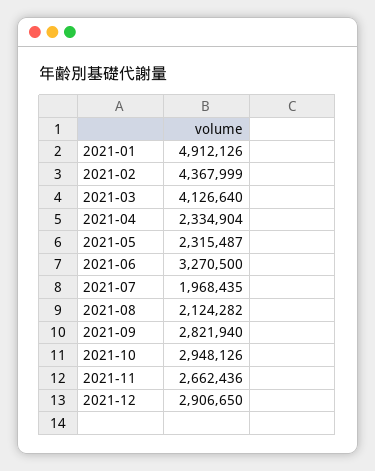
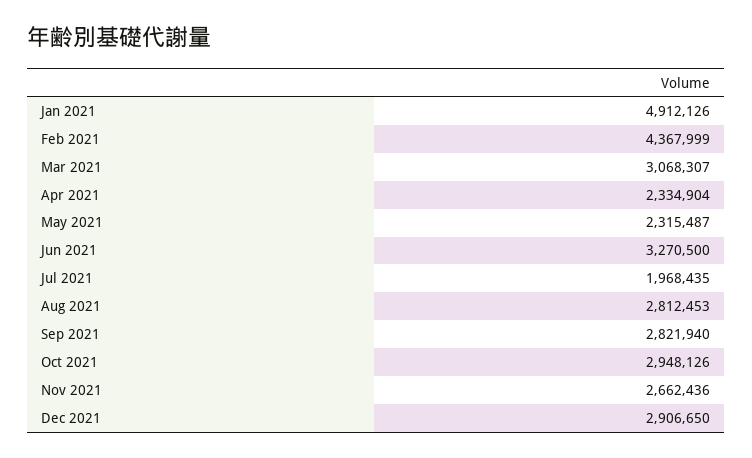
  {
    "2021-01": 4912126,
    "2021-02": 4367999,
-   "2021-03": 4126640,
+   "2021-03": 3068307,
    "2021-04": 2334904,
    "2021-05": 2315487,
    "2021-06": 3270500,
    "2021-07": 1968435,
-   "2021-08": 2124282,
+   "2021-08": 2812453,
    "2021-09": 2821940,
    "2021-10": 2948126,
    "2021-11": 2662436,
    "2021-12": 2906650
  }

